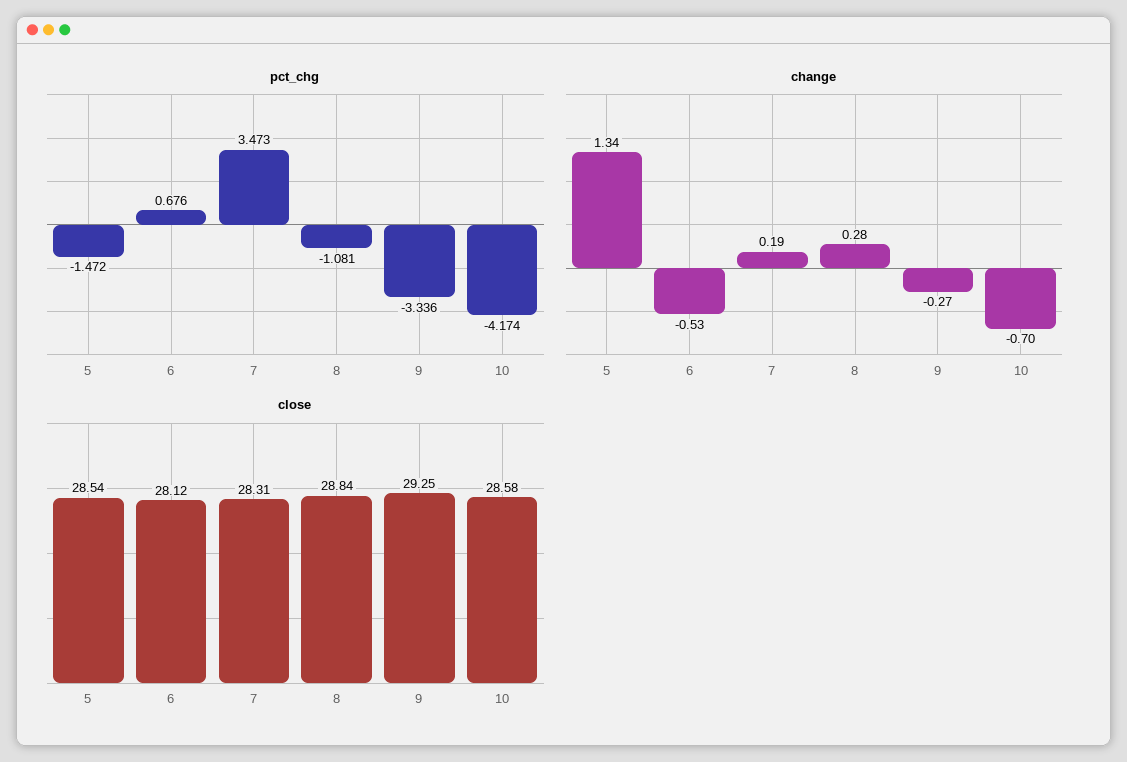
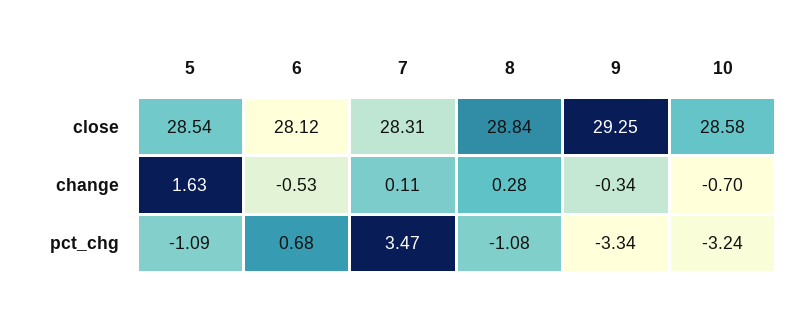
  {
    "pct_chg": {
-     "5": -1.472,
+     "5": -1.09,
      "6": 0.676,
      "7": 3.473,
      "8": -1.081,
      "9": -3.336,
-     "10": -4.174
+     "10": -3.24
    },
    "change": {
-     "5": 1.34,
+     "5": 1.63,
      "6": -0.53,
-     "7": 0.19,
+     "7": 0.11,
      "8": 0.28,
-     "9": -0.27,
+     "9": -0.34,
      "10": -0.7
    },
    "close": {
      "5": 28.54,
      "6": 28.12,
      "7": 28.31,
      "8": 28.84,
      "9": 29.25,
      "10": 28.58
    }
  }

